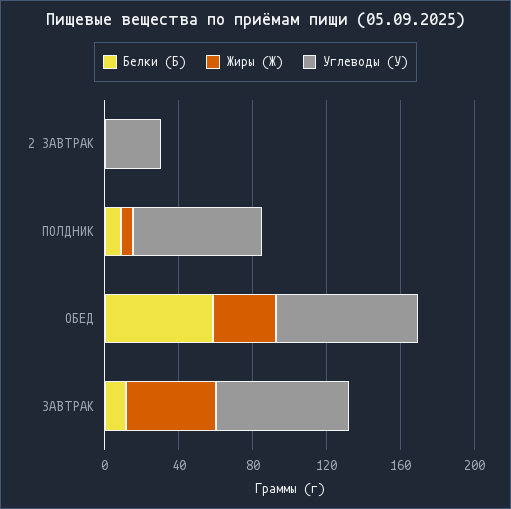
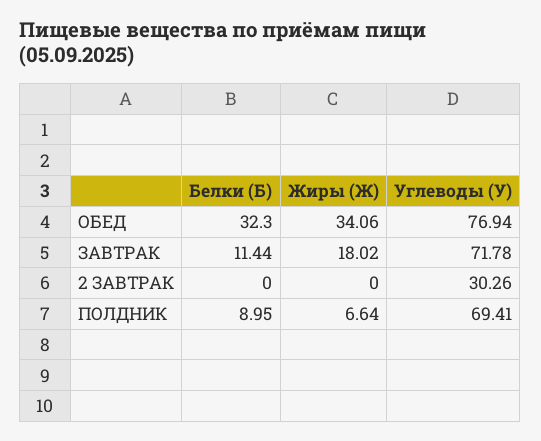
  {
    "Белки (Б)": {
      "2 ЗАВТРАК": 0,
      "ПОЛДНИК": 8.95,
-     "ОБЕД": 60,
+     "ОБЕД": 32.3,
      "ЗАВТРАК": 11.44
    },
    "Жиры (Ж)": {
      "2 ЗАВТРАК": 0,
      "ПОЛДНИК": 6.64,
      "ОБЕД": 34.06,
-     "ЗАВТРАК": 50
+     "ЗАВТРАК": 18.02
    },
    "Углеводы (У)": {
      "2 ЗАВТРАК": 30.26,
      "ПОЛДНИК": 69.41,
      "ОБЕД": 76.94,
      "ЗАВТРАК": 71.78
    }
  }

